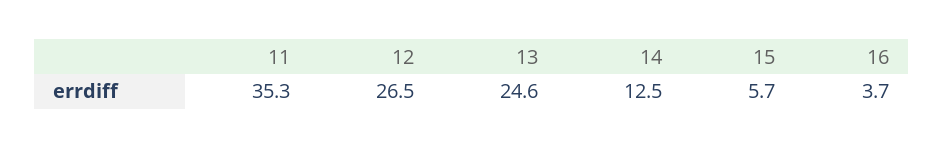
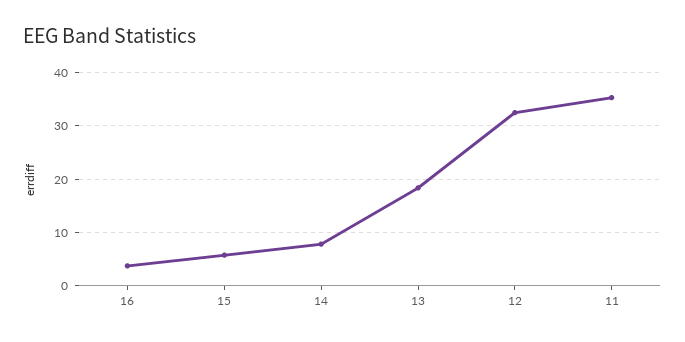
  {
    "11": 35.3,
-   "12": 26.5,
+   "12": 32,
-   "13": 24.6,
+   "13": 18,
-   "14": 12.5,
+   "14": 8,
    "15": 5.7,
    "16": 3.7
  }

